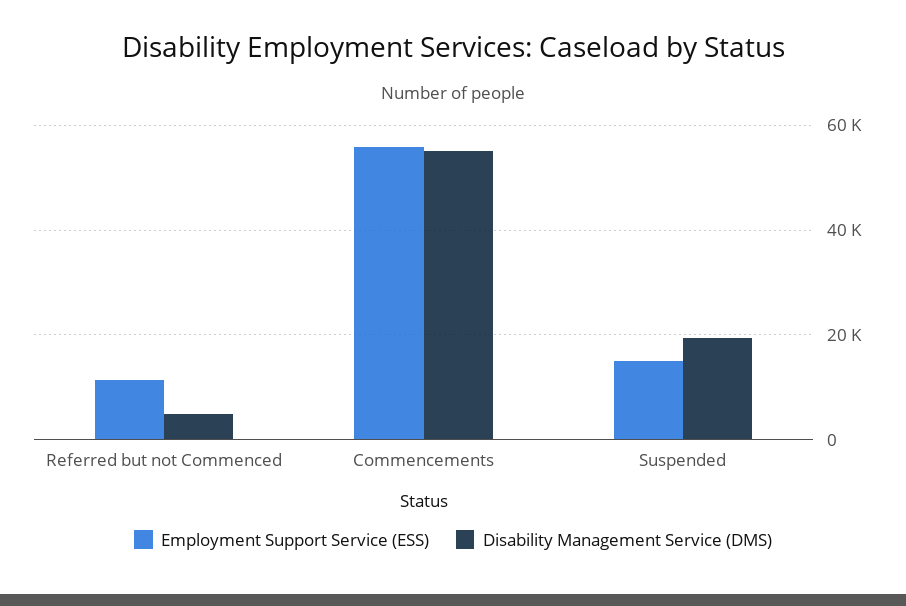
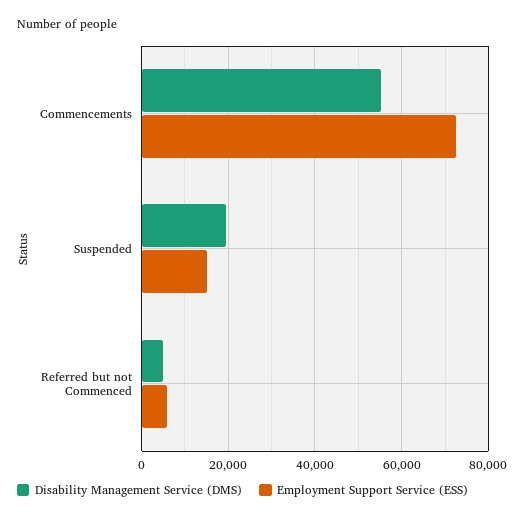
  {
    "Employment Support Service (ESS)": {
-     "Referred but not Commenced": 12000,
+     "Referred but not Commenced": 6000,
-     "Commencements": 56000,
+     "Commencements": 72000,
      "Suspended": 16000
    },
    "Disability Management Service (DMS)": {
      "Referred but not Commenced": 4000,
      "Commencements": 56000,
      "Suspended": 20000
    }
  }

